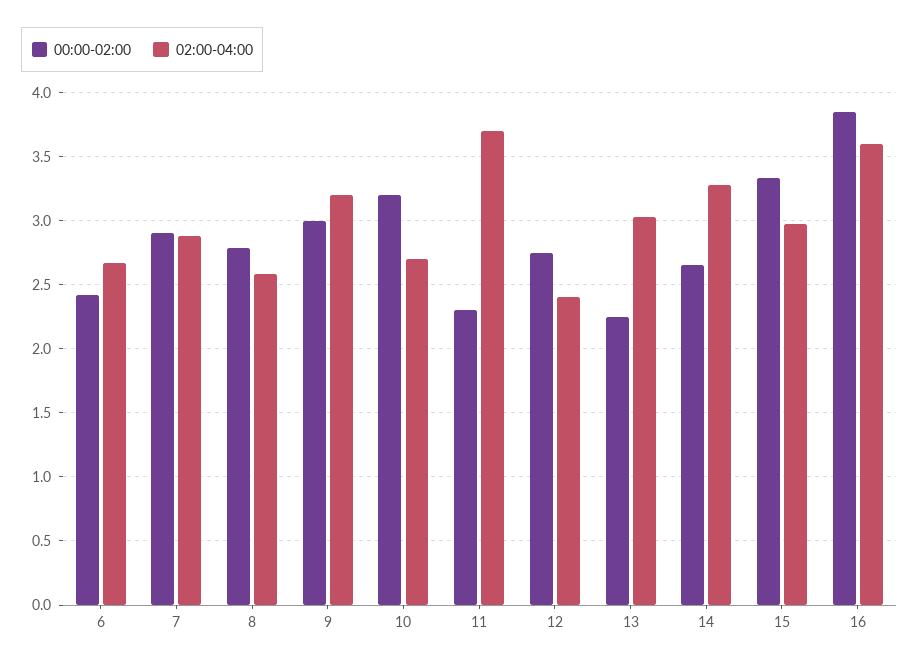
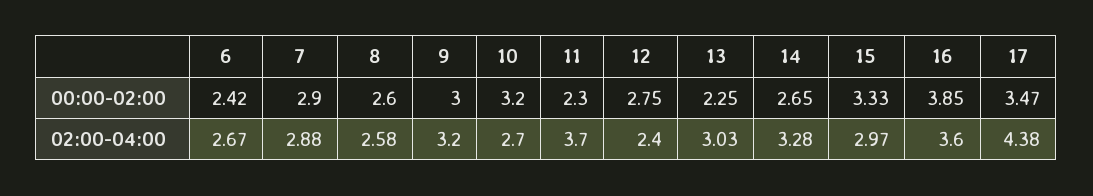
  {
    "00:00-02:00": {
      "6": 2.42,
      "7": 2.9,
-     "8": 2.8,
+     "8": 2.6,
      "9": 3,
      "10": 3.2,
      "11": 2.3,
      "12": 2.75,
      "13": 2.25,
      "14": 2.65,
      "15": 3.33,
-     "16": 3.85
+     "16": 3.85,
+     "17": 3.47
    },
    "02:00-04:00": {
      "6": 2.67,
      "7": 2.88,
      "8": 2.58,
      "9": 3.2,
      "10": 2.7,
      "11": 3.7,
      "12": 2.4,
      "13": 3.03,
      "14": 3.28,
      "15": 2.97,
-     "16": 3.6
+     "16": 3.6,
+     "17": 4.38
    }
  }

